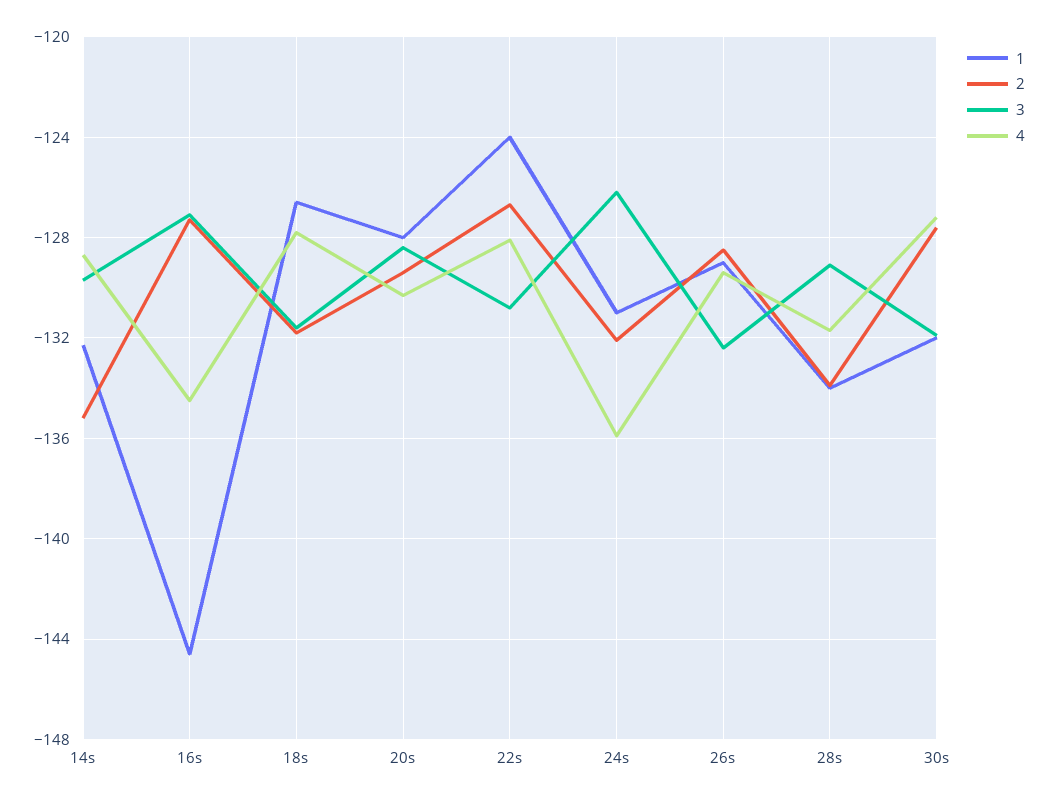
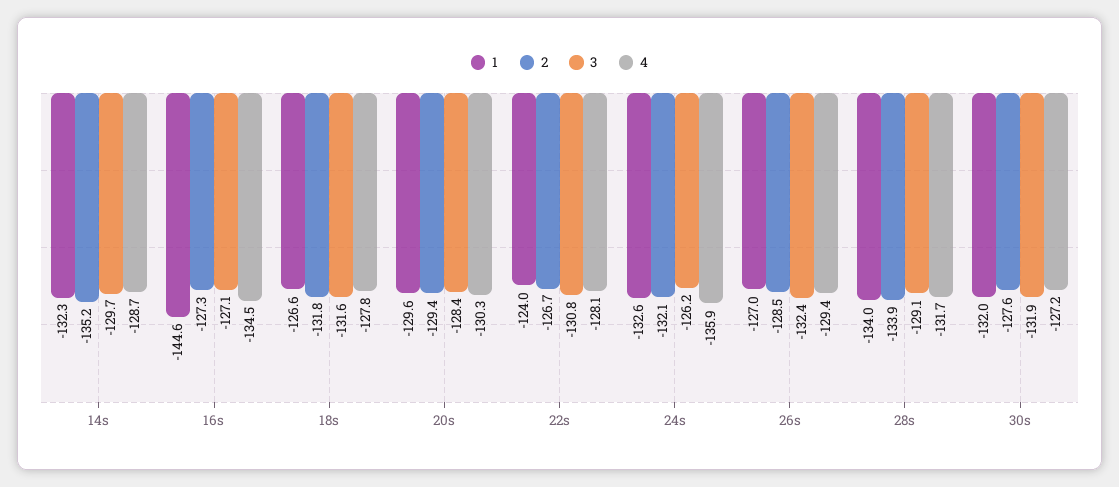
  {
    "1": {
      "14s": -132.3,
      "16s": -144.6,
      "18s": -126.6,
-     "20s": -128,
+     "20s": -129.6,
      "22s": -124,
-     "24s": -131,
+     "24s": -132.6,
-     "26s": -129,
+     "26s": -127,
      "28s": -134,
      "30s": -132
    },
    "2": {
      "14s": -135.2,
      "16s": -127.3,
      "18s": -131.8,
      "20s": -129.4,
      "22s": -126.7,
      "24s": -132.1,
      "26s": -128.5,
      "28s": -133.9,
      "30s": -127.6
    },
    "3": {
      "14s": -129.7,
      "16s": -127.1,
      "18s": -131.6,
      "20s": -128.4,
      "22s": -130.8,
      "24s": -126.2,
      "26s": -132.4,
      "28s": -129.1,
      "30s": -131.9
    },
    "4": {
      "14s": -128.7,
      "16s": -134.5,
      "18s": -127.8,
      "20s": -130.3,
      "22s": -128.1,
      "24s": -135.9,
      "26s": -129.4,
      "28s": -131.7,
      "30s": -127.2
    }
  }

